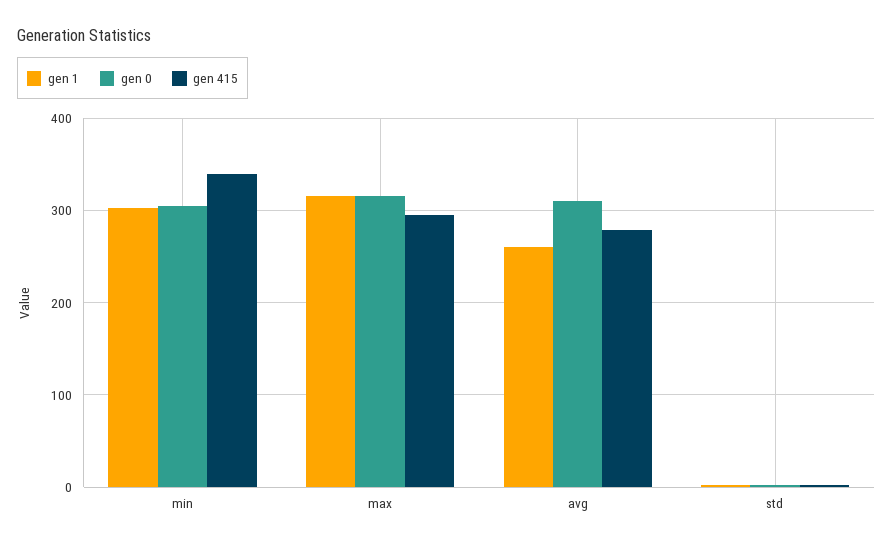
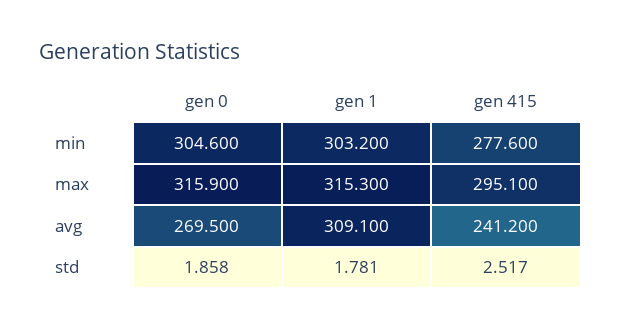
  {
    "gen 1": {
      "min": 303.2,
      "max": 315.3,
-     "avg": 260,
+     "avg": 309.1,
      "std": 1.781
    },
    "gen 0": {
      "min": 304.6,
      "max": 315.9,
-     "avg": 310,
+     "avg": 269.5,
      "std": 1.858
    },
    "gen 415": {
-     "min": 340,
+     "min": 277.6,
      "max": 295.1,
-     "avg": 280,
+     "avg": 241.2,
      "std": 2.517
    }
  }

